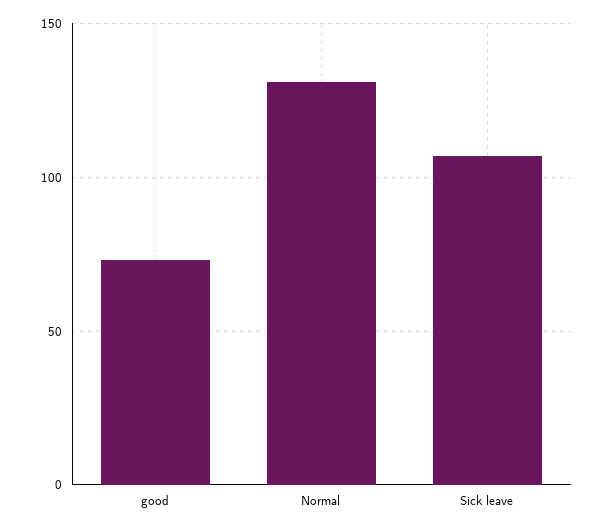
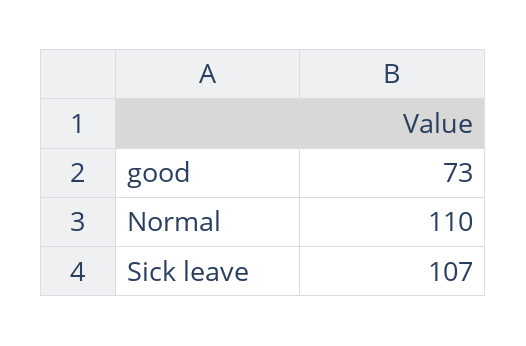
  {
    "good": 73,
-   "Normal": 130,
+   "Normal": 110,
    "Sick leave": 107
  }

